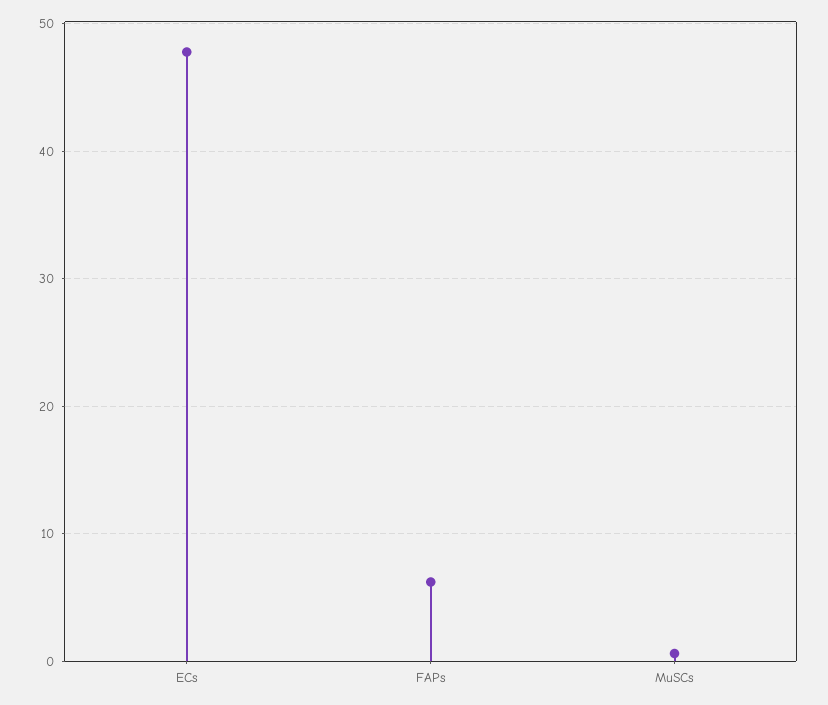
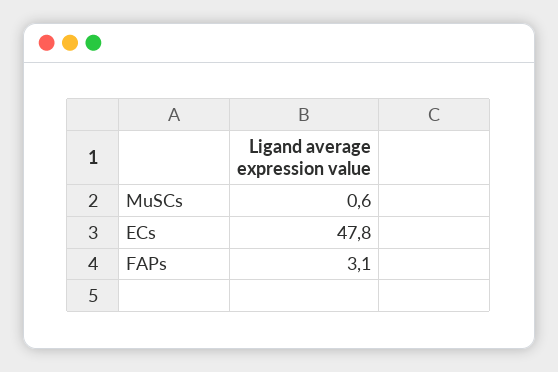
  {
    "ECs": 47.8,
-   "FAPs": 6,
+   "FAPs": 3.1,
    "MuSCs": 0.6
  }

